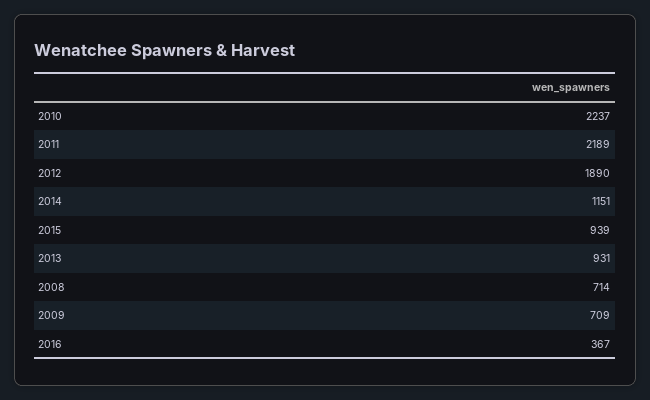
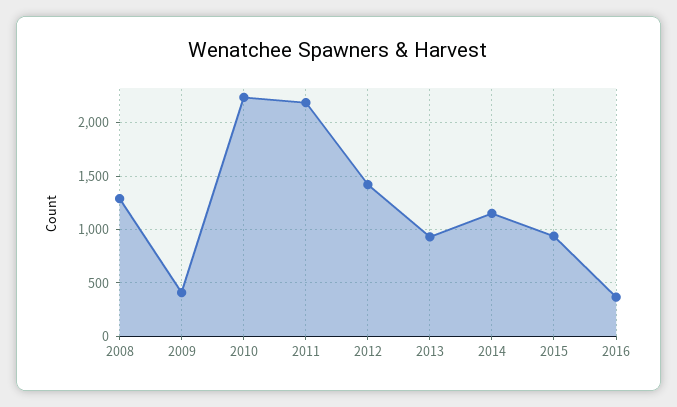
  {
    "2010": 2237,
    "2011": 2189,
-   "2012": 1890,
+   "2012": 1400,
    "2014": 1151,
    "2015": 939,
    "2013": 931,
-   "2008": 714,
+   "2008": 1300,
-   "2009": 709,
+   "2009": 400,
    "2016": 367
  }

